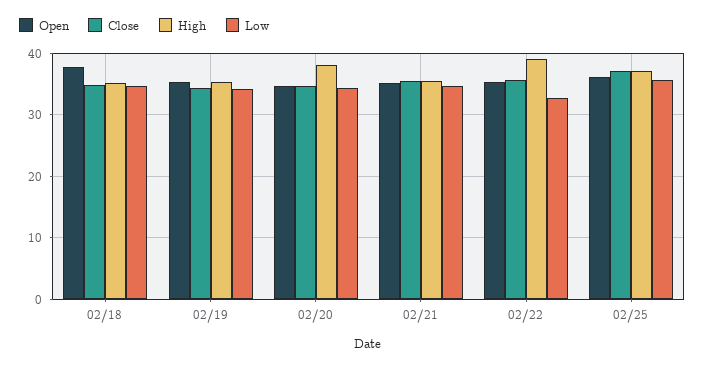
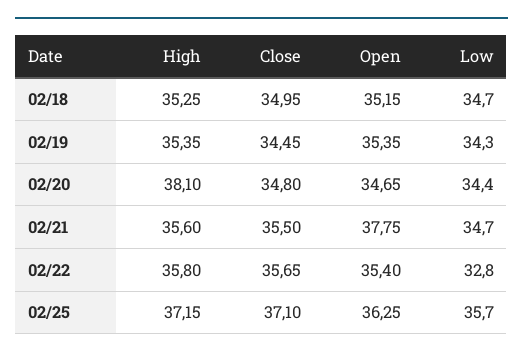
  {
    "Open": {
-     "02/18": 38,
+     "02/18": 35.15,
      "02/19": 35.35,
      "02/20": 34.65,
-     "02/21": 35,
+     "02/21": 37.75,
      "02/22": 35.4,
      "02/25": 36.25
    },
    "Close": {
      "02/18": 34.95,
      "02/19": 34.45,
      "02/20": 34.8,
      "02/21": 35.5,
      "02/22": 35.65,
      "02/25": 37.1
    },
    "High": {
      "02/18": 35.25,
      "02/19": 35.35,
      "02/20": 38.1,
      "02/21": 35.6,
-     "02/22": 39,
+     "02/22": 35.8,
      "02/25": 37.15
    },
    "Low": {
      "02/18": 34.7,
      "02/19": 34.3,
      "02/20": 34.4,
      "02/21": 34.7,
      "02/22": 32.8,
      "02/25": 35.7
    }
  }

